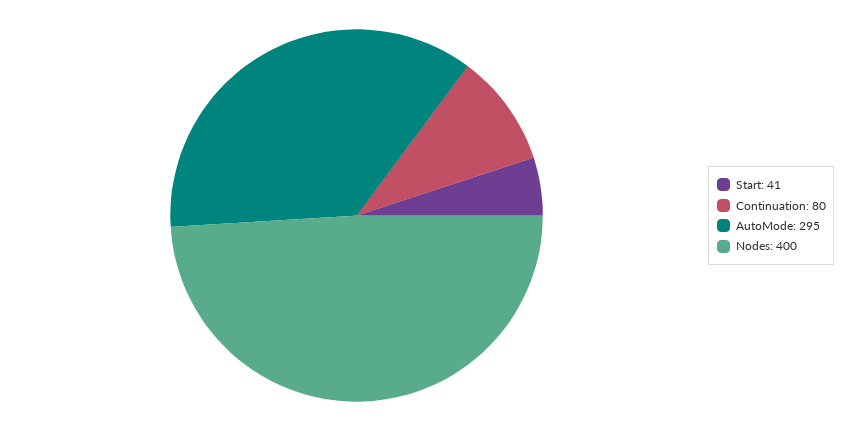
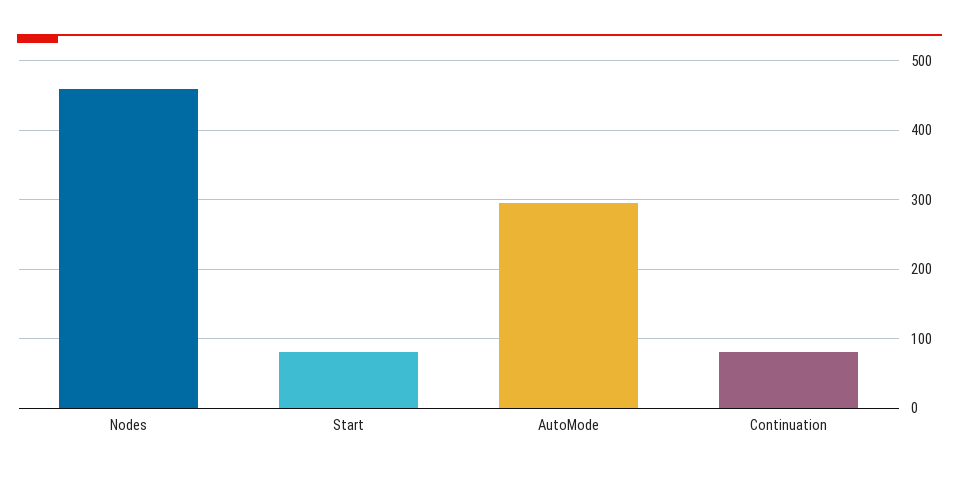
  {
-   "Start": 41,
+   "Start": 80,
    "Continuation": 80,
    "AutoMode": 295,
-   "Nodes": 400
+   "Nodes": 460
  }

